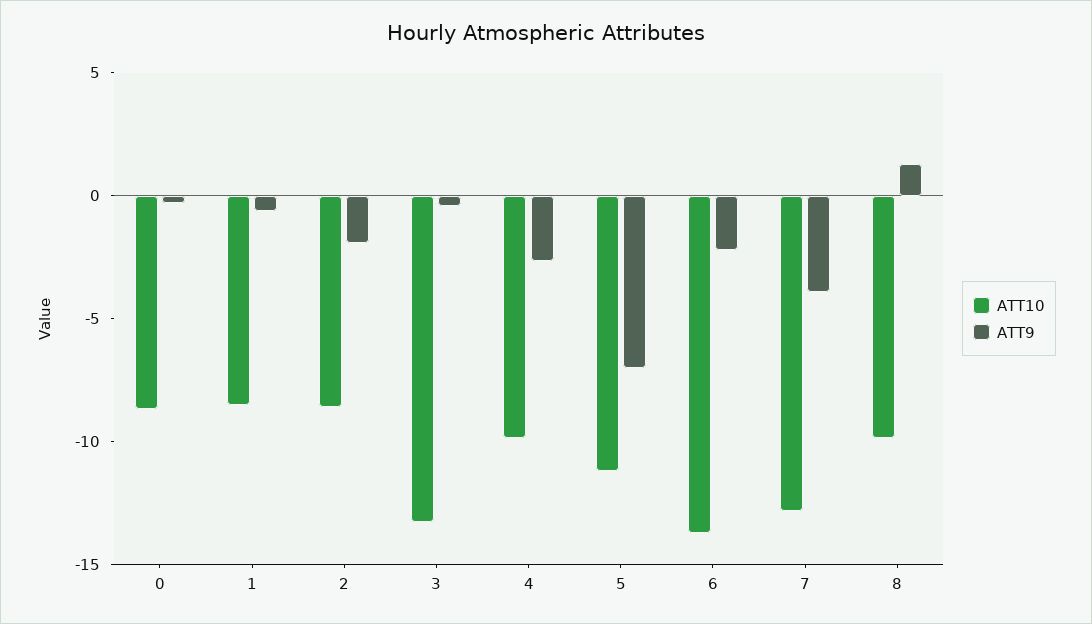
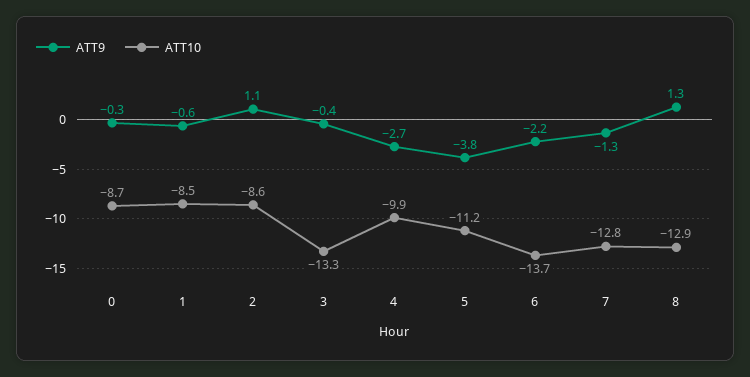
  {
    "ATT10": {
      "0": -8.7,
      "1": -8.5,
      "2": -8.6,
      "3": -13.3,
      "4": -9.9,
      "5": -11.2,
      "6": -13.7,
      "7": -12.8,
-     "8": -10
+     "8": -12.9
    },
    "ATT9": {
      "0": -0.3,
      "1": -0.6,
-     "2": -2,
+     "2": 1.1,
      "3": -0.4,
      "4": -2.7,
-     "5": -7,
+     "5": -3.8,
      "6": -2.2,
-     "7": -4,
+     "7": -1.3,
      "8": 1.3
    }
  }

